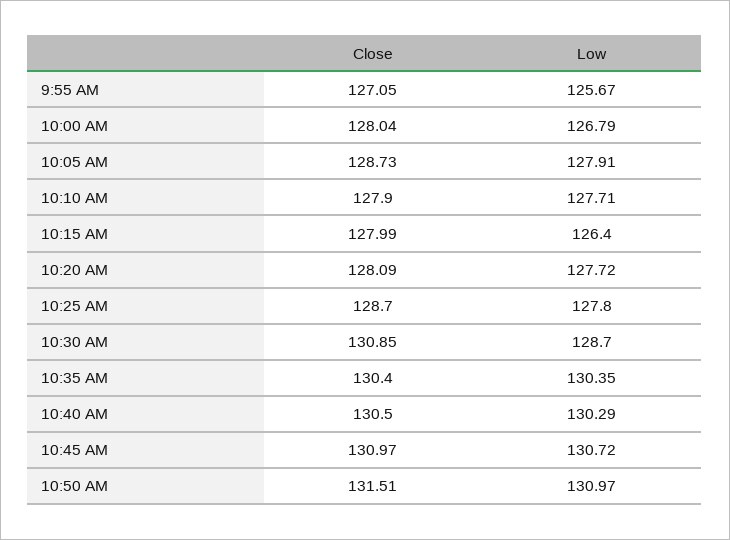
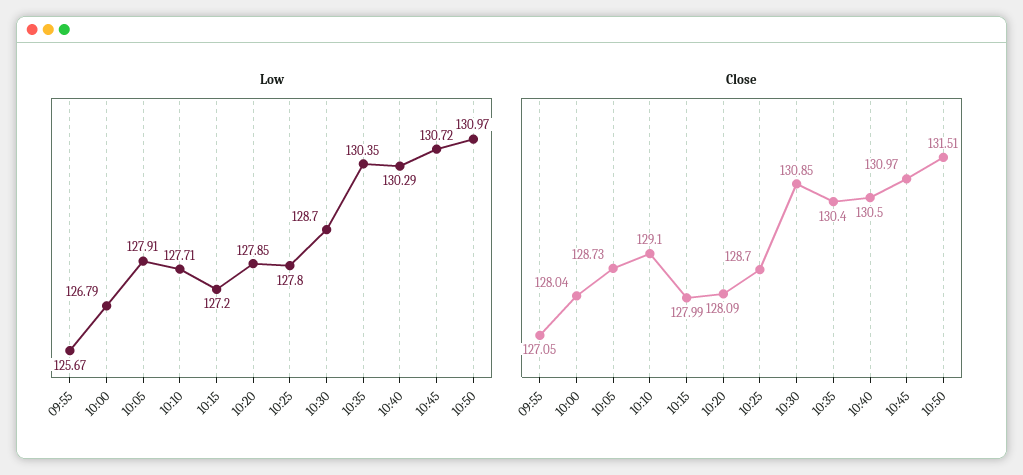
  {
    "Close": {
      "9:55 AM": 127.05,
      "10:00 AM": 128.04,
      "10:05 AM": 128.73,
-     "10:10 AM": 127.9,
+     "10:10 AM": 129.1,
      "10:15 AM": 127.99,
      "10:20 AM": 128.09,
      "10:25 AM": 128.7,
      "10:30 AM": 130.85,
      "10:35 AM": 130.4,
      "10:40 AM": 130.5,
      "10:45 AM": 130.97,
      "10:50 AM": 131.51
    },
    "Low": {
      "9:55 AM": 125.67,
      "10:00 AM": 126.79,
      "10:05 AM": 127.91,
      "10:10 AM": 127.71,
-     "10:15 AM": 126.4,
+     "10:15 AM": 127.2,
-     "10:20 AM": 127.72,
+     "10:20 AM": 127.85,
      "10:25 AM": 127.8,
      "10:30 AM": 128.7,
      "10:35 AM": 130.35,
      "10:40 AM": 130.29,
      "10:45 AM": 130.72,
      "10:50 AM": 130.97
    }
  }

